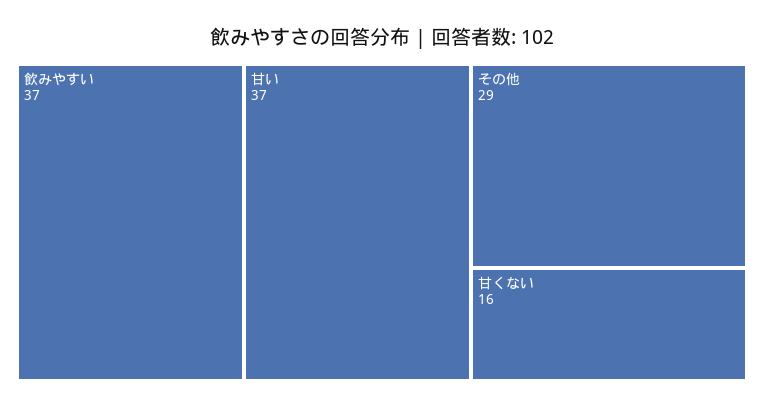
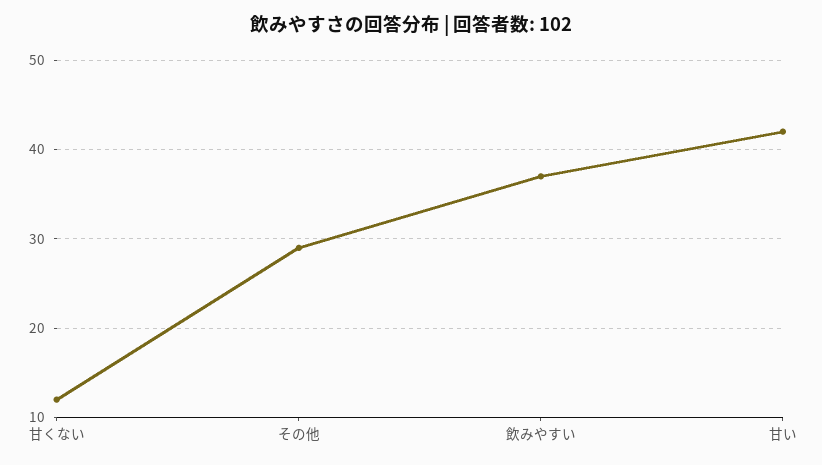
  {
    "飲みやすい": 37,
-   "甘い": 37,
+   "甘い": 42,
    "その他": 29,
-   "甘くない": 16
+   "甘くない": 12
  }

